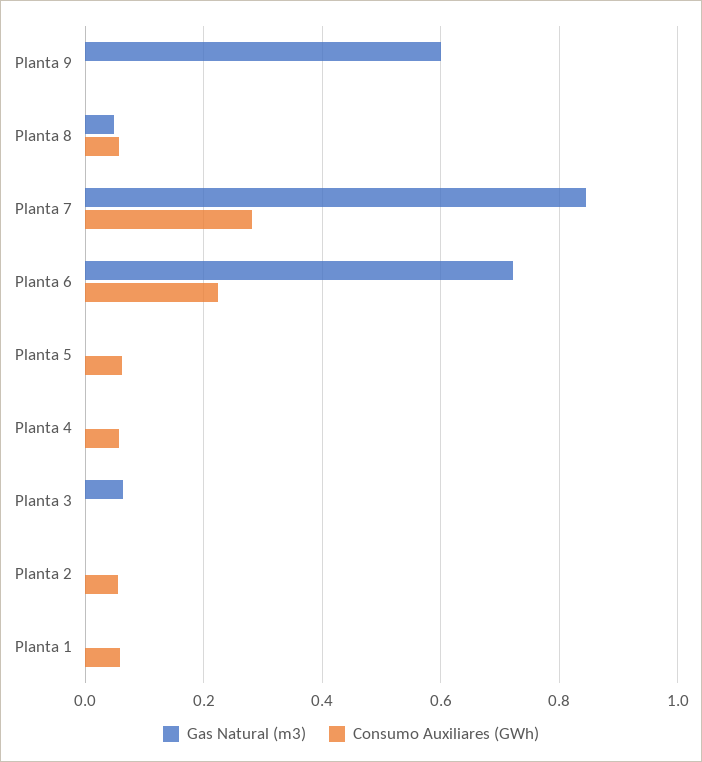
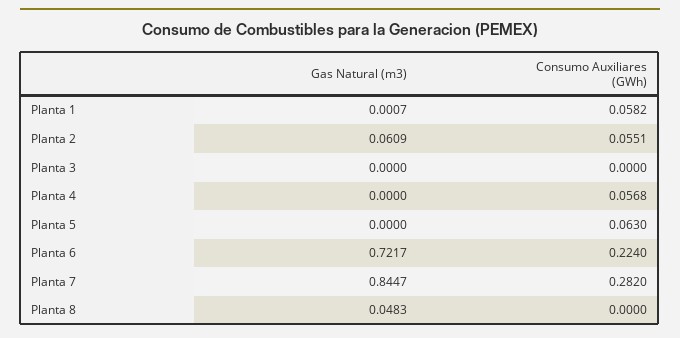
  {
    "Gas Natural (m3)": {
-     "Planta 9": 0.6,
      "Planta 8": 0.0483,
      "Planta 7": 0.8447,
      "Planta 6": 0.7217,
      "Planta 5": 0,
      "Planta 4": 0,
-     "Planta 3": 0.06,
+     "Planta 3": 0,
-     "Planta 2": 0,
+     "Planta 2": 0.0609,
      "Planta 1": 0.0007
    },
    "Consumo Auxiliares (GWh)": {
-     "Planta 9": 0,
-     "Planta 8": 0.06,
+     "Planta 8": 0,
      "Planta 7": 0.282,
      "Planta 6": 0.224,
      "Planta 5": 0.063,
      "Planta 4": 0.0568,
      "Planta 3": 0,
      "Planta 2": 0.0551,
      "Planta 1": 0.0582
    }
  }

